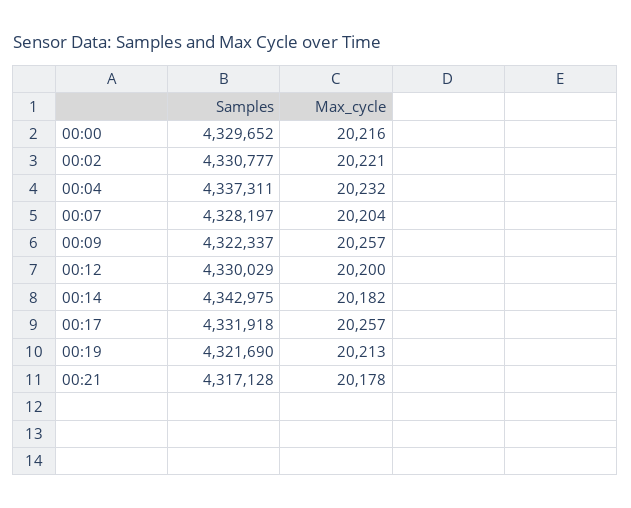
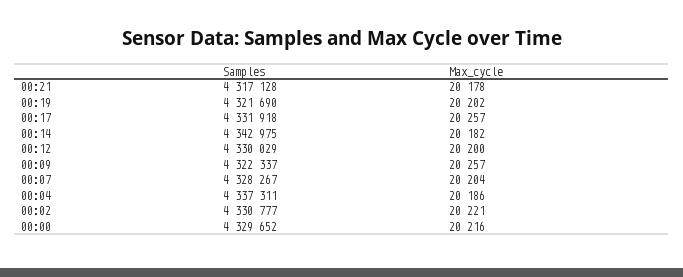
  {
    "Samples": {
      "00:00": 4329652,
      "00:02": 4330777,
      "00:04": 4337311,
-     "00:07": 4328197,
+     "00:07": 4328267,
      "00:09": 4322337,
      "00:12": 4330029,
      "00:14": 4342975,
      "00:17": 4331918,
      "00:19": 4321690,
      "00:21": 4317128
    },
    "Max_cycle": {
      "00:00": 20216,
      "00:02": 20221,
-     "00:04": 20232,
+     "00:04": 20186,
      "00:07": 20204,
      "00:09": 20257,
      "00:12": 20200,
      "00:14": 20182,
      "00:17": 20257,
-     "00:19": 20213,
+     "00:19": 20202,
      "00:21": 20178
    }
  }

